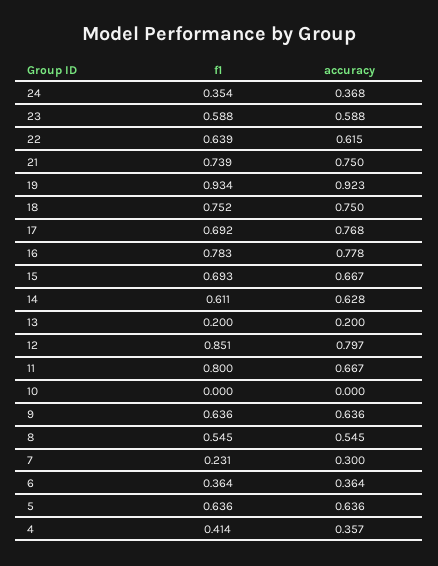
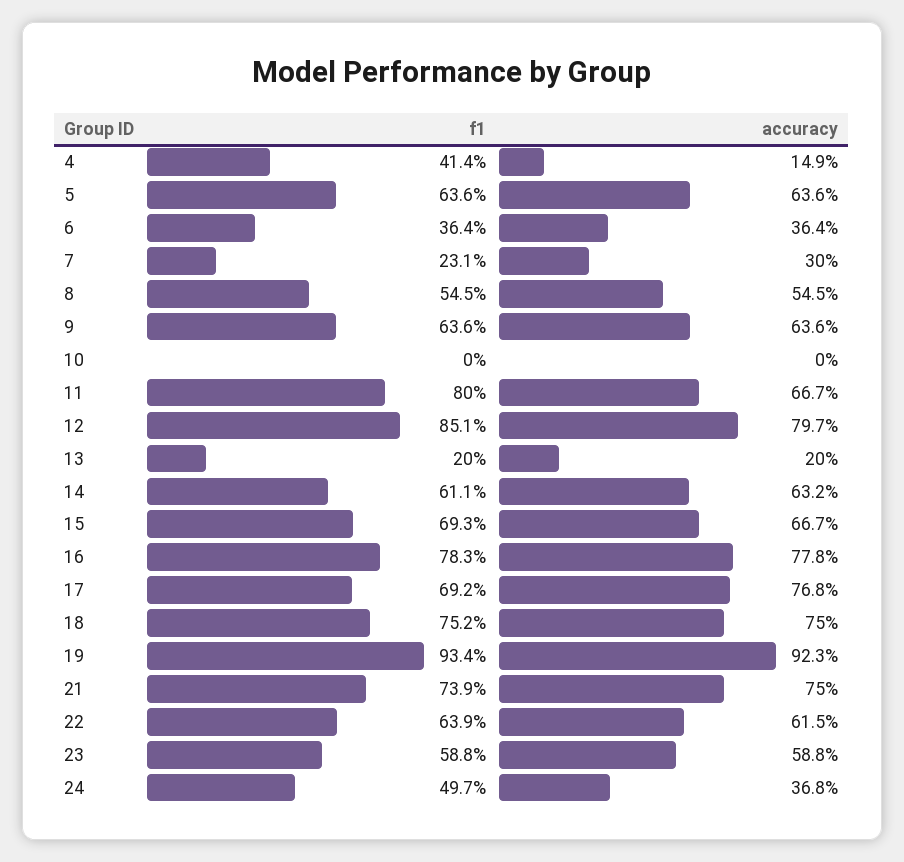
  {
    "f1": {
-     "24": 0.354,
+     "24": 0.497,
      "23": 0.588,
      "22": 0.639,
      "21": 0.739,
      "19": 0.934,
      "18": 0.752,
      "17": 0.692,
      "16": 0.783,
      "15": 0.693,
      "14": 0.611,
      "13": 0.2,
      "12": 0.851,
      "11": 0.8,
      "10": 0,
      "9": 0.636,
      "8": 0.545,
      "7": 0.231,
      "6": 0.364,
      "5": 0.636,
      "4": 0.414
    },
    "accuracy": {
      "24": 0.368,
      "23": 0.588,
      "22": 0.615,
      "21": 0.75,
      "19": 0.923,
      "18": 0.75,
      "17": 0.768,
      "16": 0.778,
      "15": 0.667,
-     "14": 0.628,
+     "14": 0.632,
      "13": 0.2,
      "12": 0.797,
      "11": 0.667,
      "10": 0,
      "9": 0.636,
      "8": 0.545,
      "7": 0.3,
      "6": 0.364,
      "5": 0.636,
-     "4": 0.357
+     "4": 0.149
    }
  }

